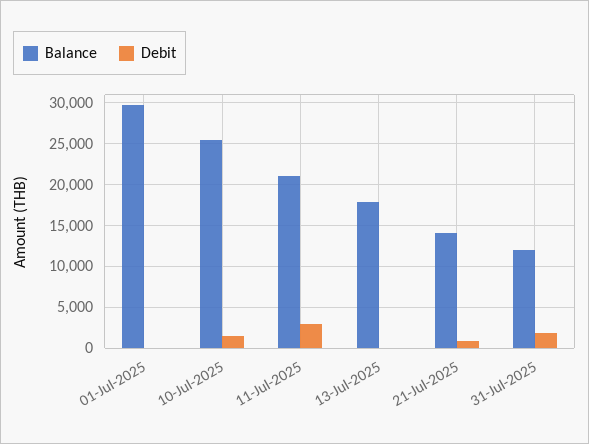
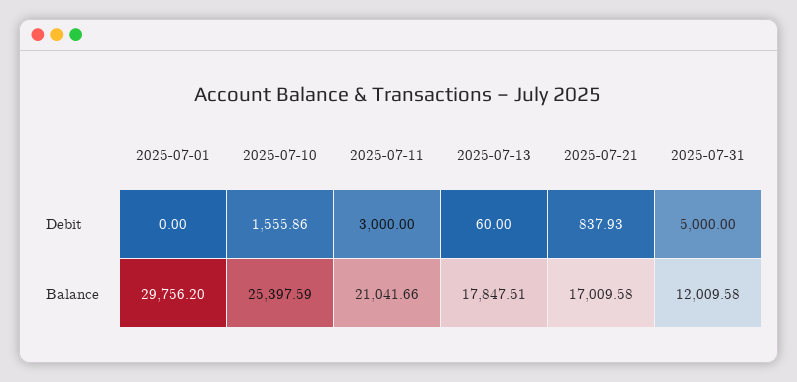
  {
    "Balance": {
      "01-Jul-2025": 29756.2,
      "10-Jul-2025": 25397.59,
      "11-Jul-2025": 21041.66,
      "13-Jul-2025": 17847.51,
-     "21-Jul-2025": 14000,
+     "21-Jul-2025": 17009.58,
      "31-Jul-2025": 12009.58
    },
    "Debit": {
      "01-Jul-2025": 0,
      "10-Jul-2025": 1555.86,
      "11-Jul-2025": 3000,
      "13-Jul-2025": 60,
      "21-Jul-2025": 837.93,
-     "31-Jul-2025": 2000
+     "31-Jul-2025": 5000
    }
  }

